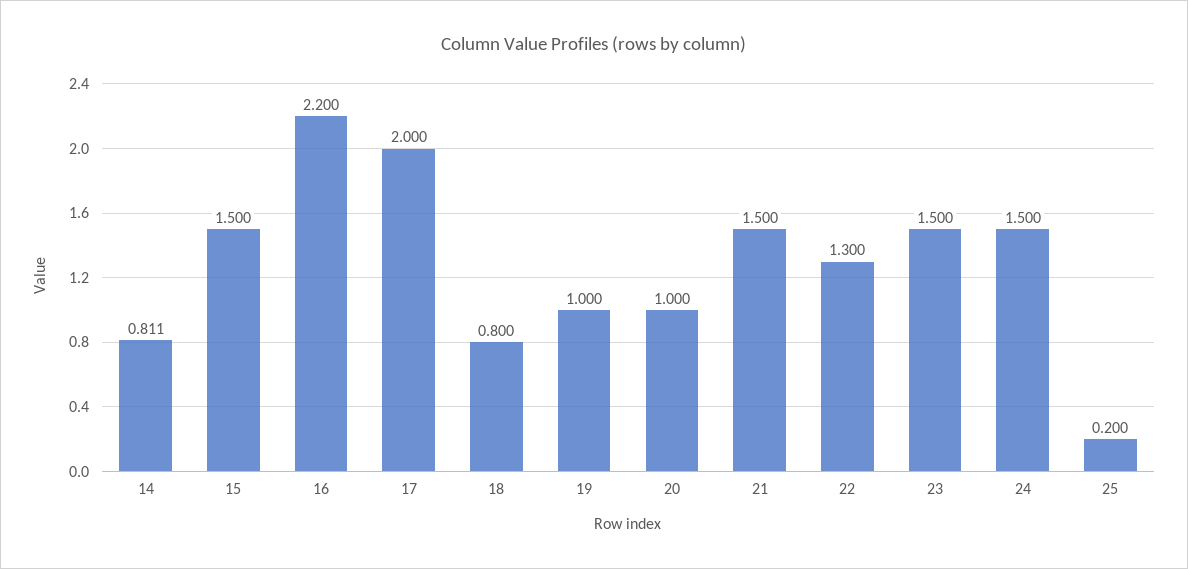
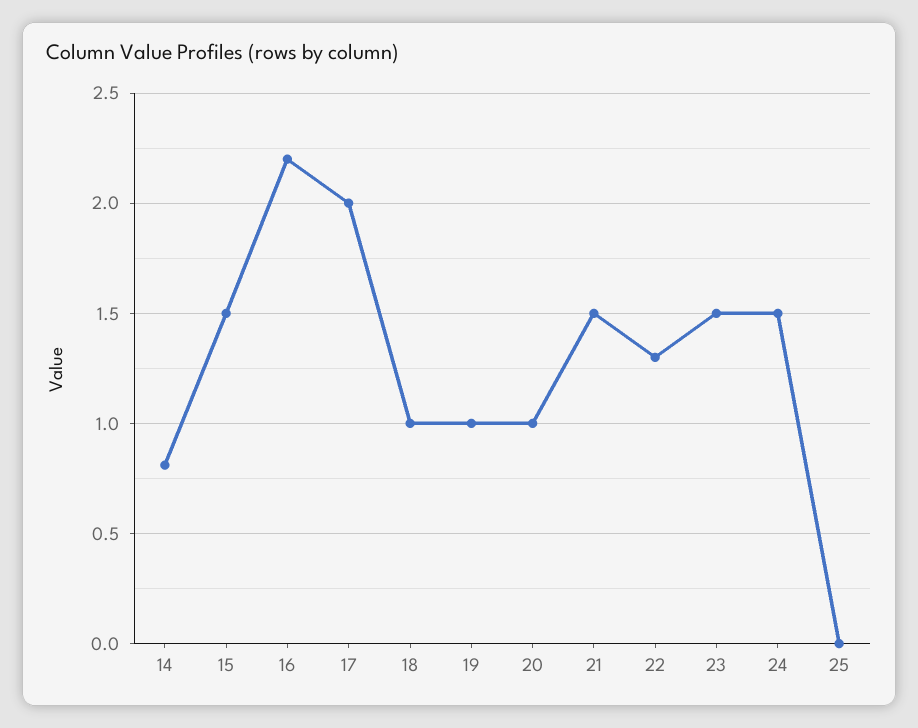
  {
    "14": 0.811,
    "15": 1.5,
    "16": 2.2,
    "17": 2,
-   "18": 0.8,
+   "18": 1,
    "19": 1,
    "20": 1,
    "21": 1.5,
    "22": 1.3,
    "23": 1.5,
    "24": 1.5,
-   "25": 0.2
+   "25": 0
  }

